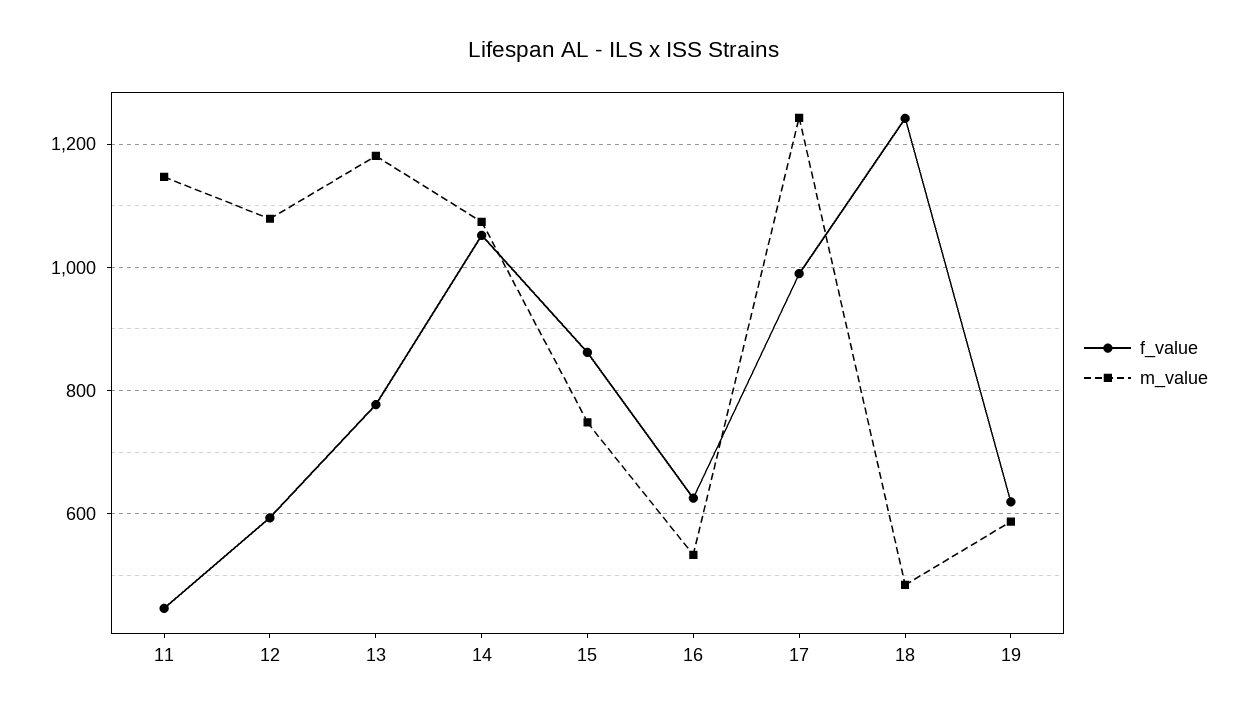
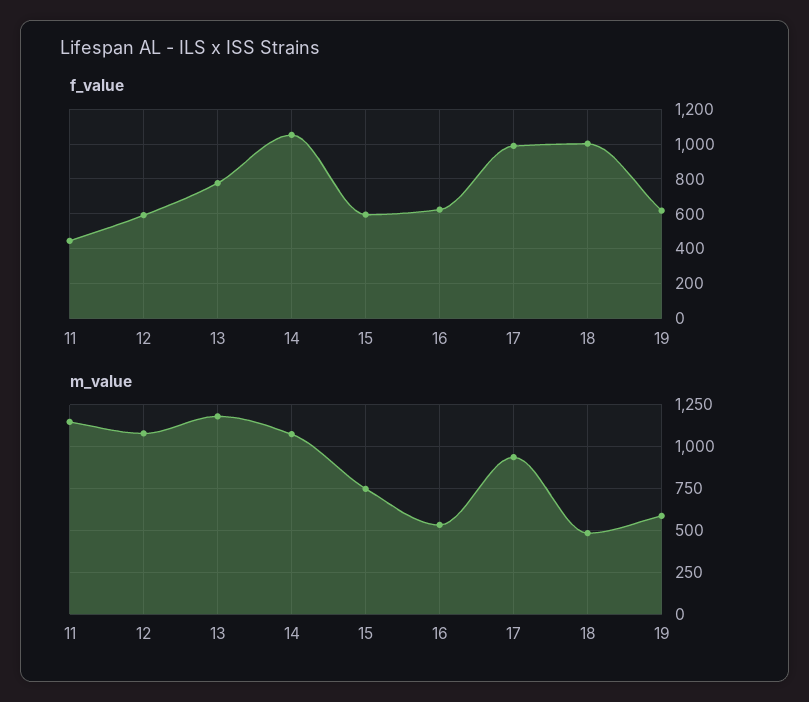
  {
    "f_value": {
      "11": 440,
      "12": 600,
      "13": 780,
      "14": 1060,
-     "15": 860,
+     "15": 600,
      "16": 620,
      "17": 1000,
-     "18": 1240,
+     "18": 1000,
      "19": 620
    },
    "m_value": {
      "11": 1140,
      "12": 1080,
      "13": 1180,
      "14": 1080,
      "15": 740,
      "16": 540,
-     "17": 1240,
+     "17": 950,
      "18": 480,
      "19": 580
    }
  }

